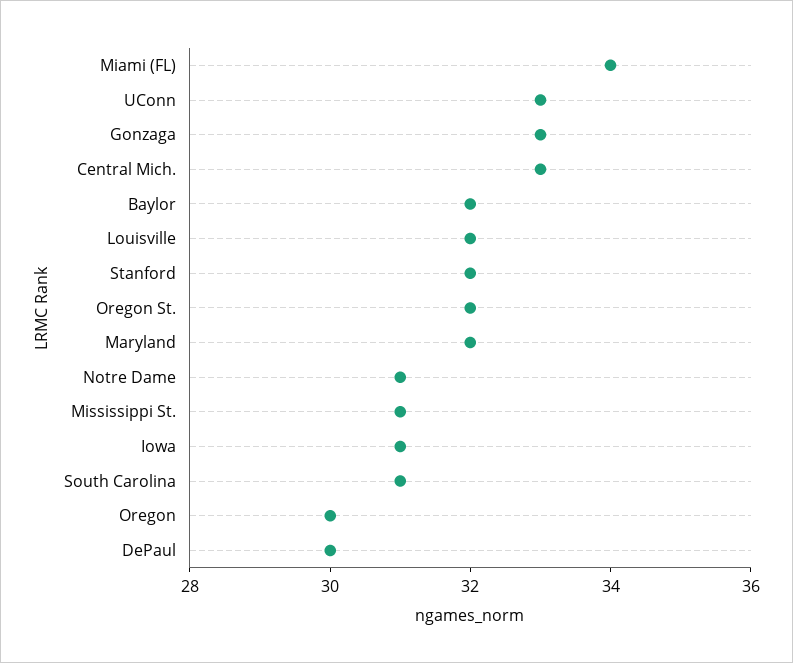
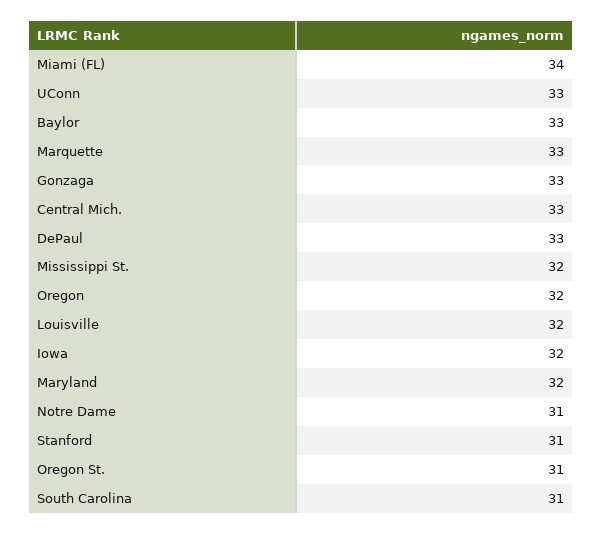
  {
    "Miami (FL)": 34,
    "UConn": 33,
    "Gonzaga": 33,
    "Central Mich.": 33,
-   "Baylor": 32,
+   "Baylor": 33,
    "Louisville": 32,
-   "Stanford": 32,
+   "Stanford": 31,
-   "Oregon St.": 32,
+   "Oregon St.": 31,
    "Maryland": 32,
    "Notre Dame": 31,
-   "Mississippi St.": 31,
+   "Mississippi St.": 32,
-   "Iowa": 31,
+   "Iowa": 32,
    "South Carolina": 31,
-   "Oregon": 30,
+   "Oregon": 32,
-   "DePaul": 30
+   "DePaul": 33,
+   "Marquette": 33
  }

